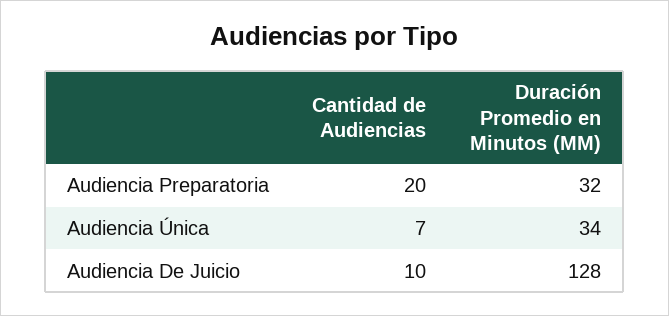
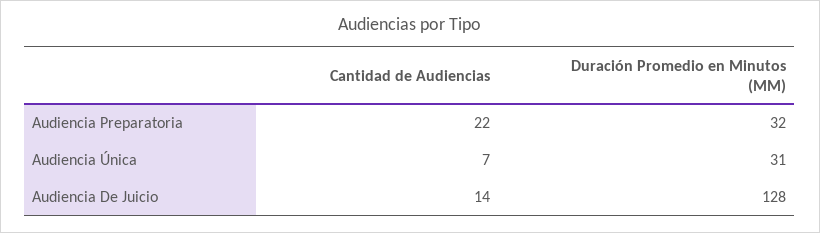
  {
    "Cantidad de Audiencias": {
-     "Audiencia Preparatoria": 20,
+     "Audiencia Preparatoria": 22,
      "Audiencia Única": 7,
-     "Audiencia De Juicio": 10
+     "Audiencia De Juicio": 14
    },
    "Duración Promedio en Minutos (MM)": {
      "Audiencia Preparatoria": 32,
-     "Audiencia Única": 34,
+     "Audiencia Única": 31,
      "Audiencia De Juicio": 128
    }
  }

